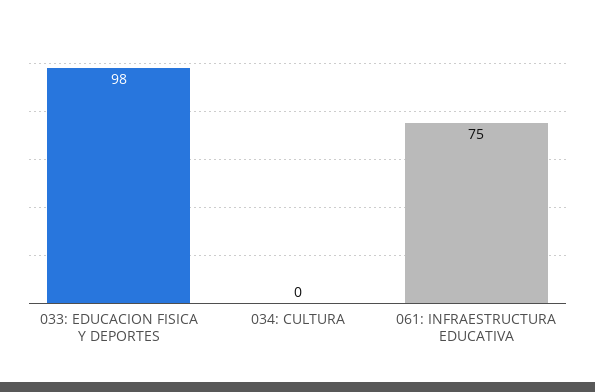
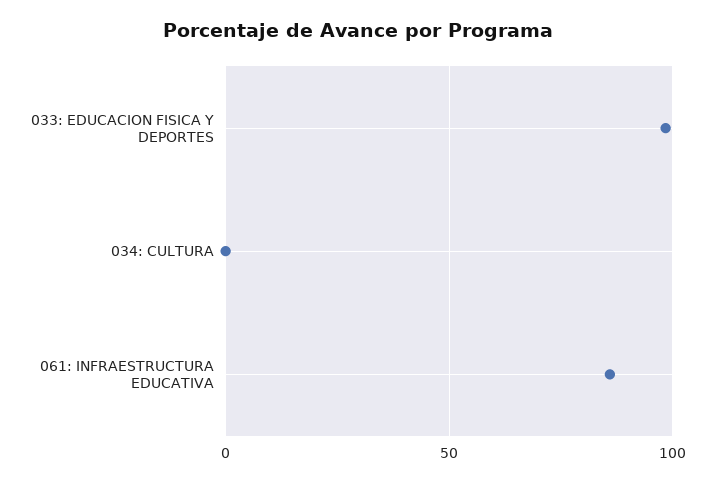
  {
    "033: EDUCACION FISICA Y DEPORTES": 98,
    "034: CULTURA": 0,
-   "061: INFRAESTRUCTURA EDUCATIVA": 75
+   "061: INFRAESTRUCTURA EDUCATIVA": 85
  }

